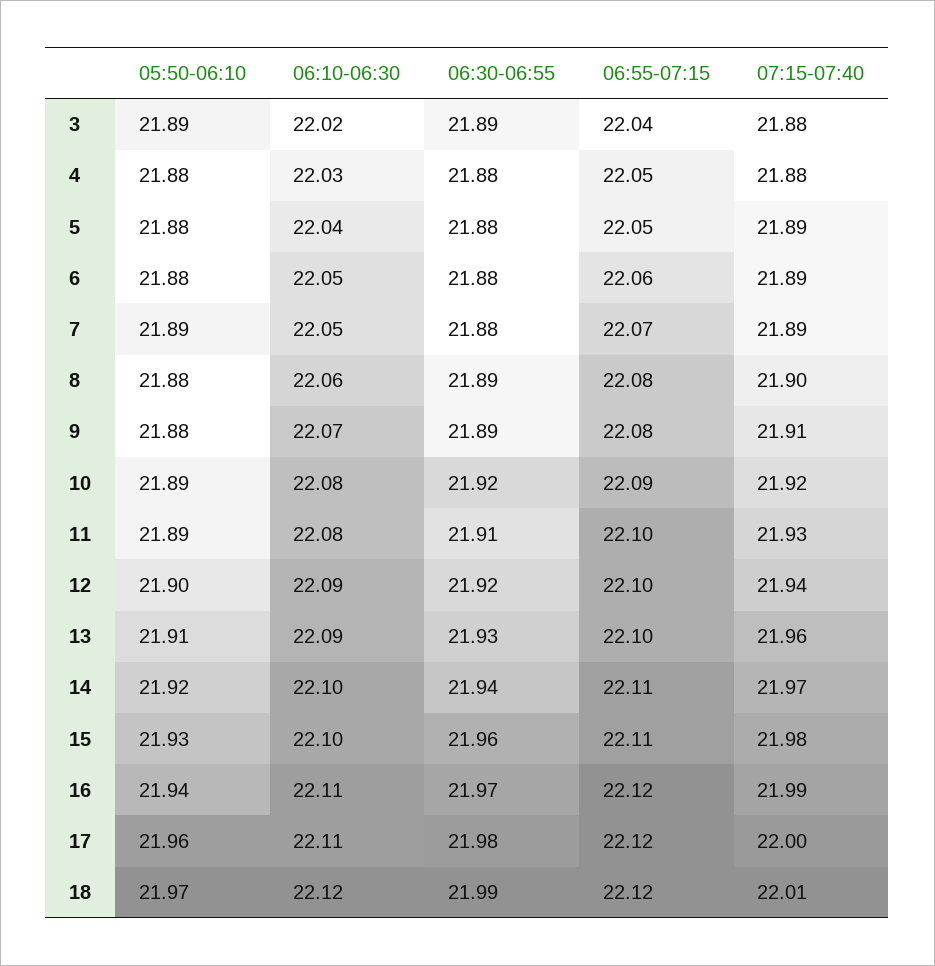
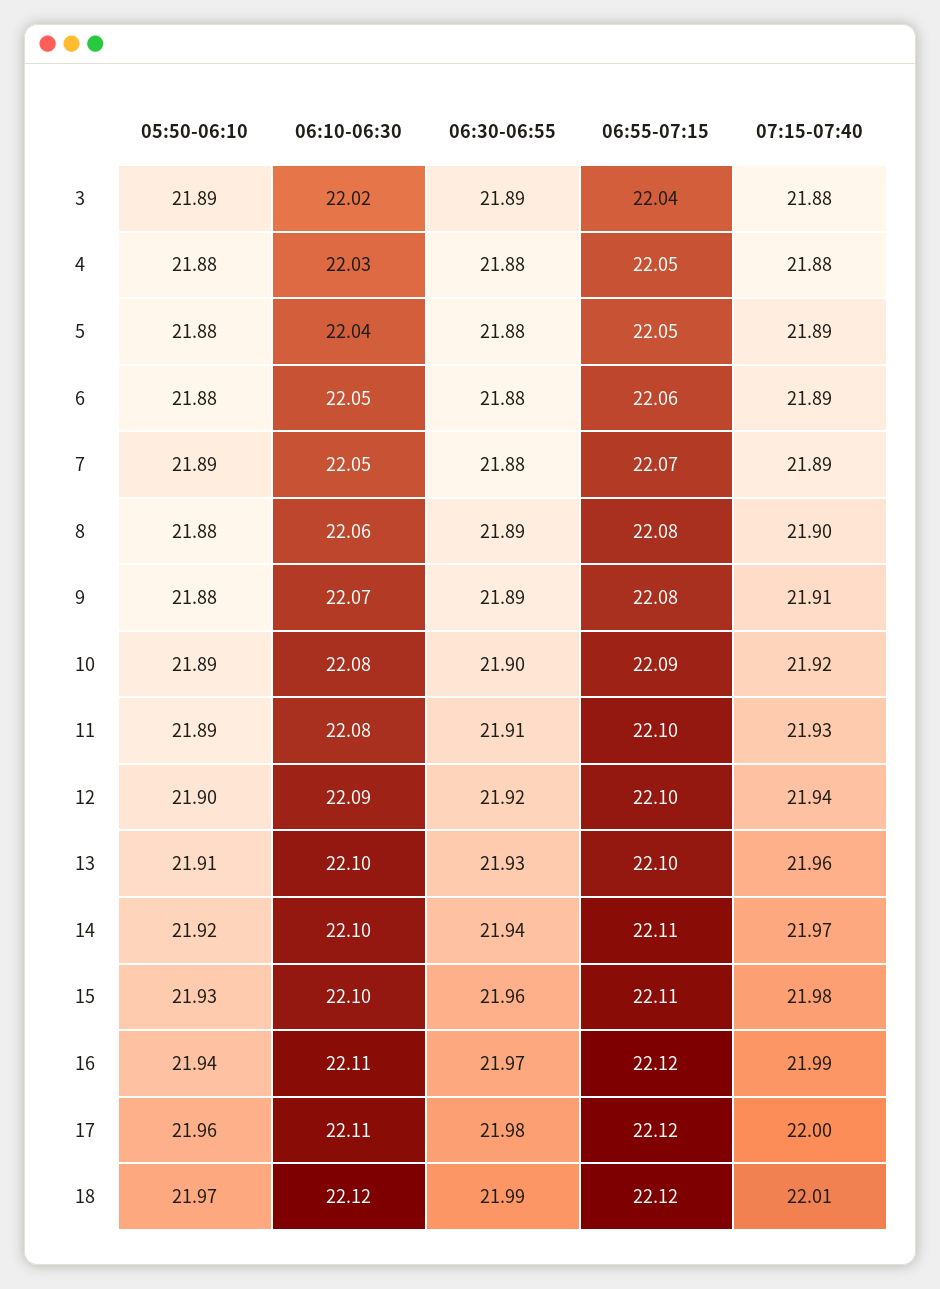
  {
    "05:50-06:10": {
      "3": 21.89,
      "4": 21.88,
      "5": 21.88,
      "6": 21.88,
      "7": 21.89,
      "8": 21.88,
      "9": 21.88,
      "10": 21.89,
      "11": 21.89,
      "12": 21.9,
      "13": 21.91,
      "14": 21.92,
      "15": 21.93,
      "16": 21.94,
      "17": 21.96,
      "18": 21.97
    },
    "06:10-06:30": {
      "3": 22.02,
      "4": 22.03,
      "5": 22.04,
      "6": 22.05,
      "7": 22.05,
      "8": 22.06,
      "9": 22.07,
      "10": 22.08,
      "11": 22.08,
      "12": 22.09,
-     "13": 22.09,
+     "13": 22.1,
      "14": 22.1,
      "15": 22.1,
      "16": 22.11,
      "17": 22.11,
      "18": 22.12
    },
    "06:30-06:55": {
      "3": 21.89,
      "4": 21.88,
      "5": 21.88,
      "6": 21.88,
      "7": 21.88,
      "8": 21.89,
      "9": 21.89,
-     "10": 21.92,
+     "10": 21.9,
      "11": 21.91,
      "12": 21.92,
      "13": 21.93,
      "14": 21.94,
      "15": 21.96,
      "16": 21.97,
      "17": 21.98,
      "18": 21.99
    },
    "06:55-07:15": {
      "3": 22.04,
      "4": 22.05,
      "5": 22.05,
      "6": 22.06,
      "7": 22.07,
      "8": 22.08,
      "9": 22.08,
      "10": 22.09,
      "11": 22.1,
      "12": 22.1,
      "13": 22.1,
      "14": 22.11,
      "15": 22.11,
      "16": 22.12,
      "17": 22.12,
      "18": 22.12
    },
    "07:15-07:40": {
      "3": 21.88,
      "4": 21.88,
      "5": 21.89,
      "6": 21.89,
      "7": 21.89,
      "8": 21.9,
      "9": 21.91,
      "10": 21.92,
      "11": 21.93,
      "12": 21.94,
      "13": 21.96,
      "14": 21.97,
      "15": 21.98,
      "16": 21.99,
      "17": 22,
      "18": 22.01
    }
  }

